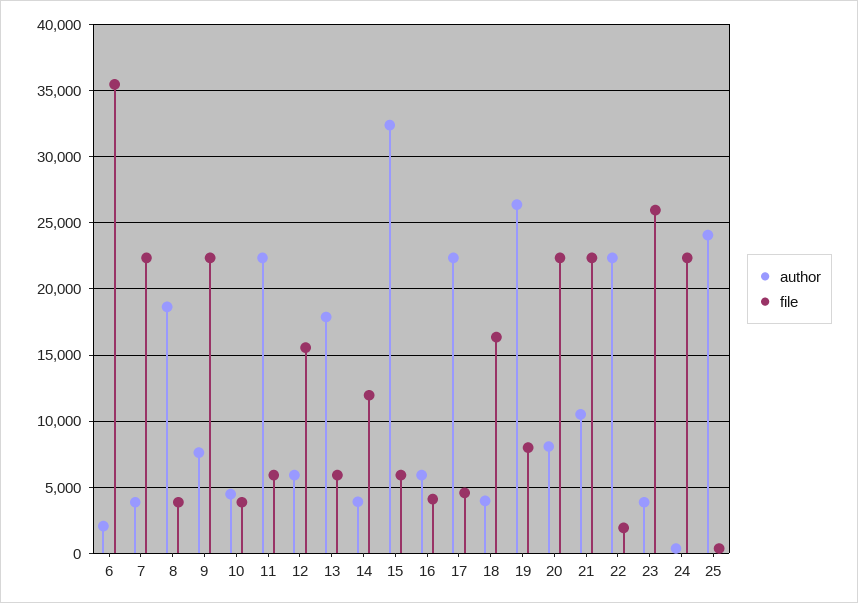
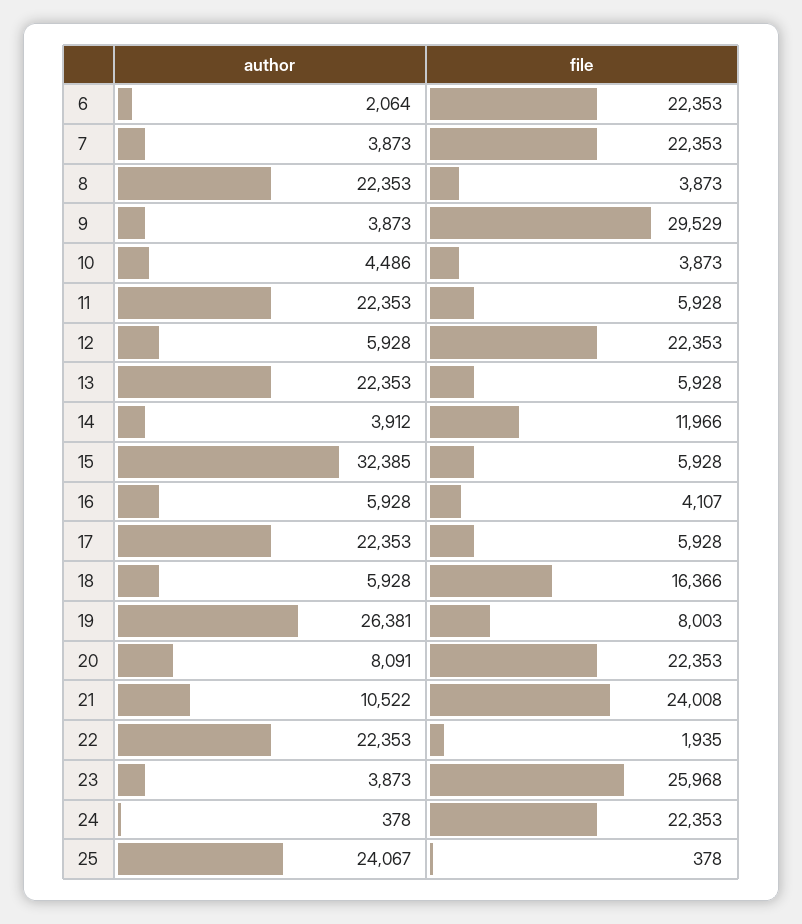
  {
    "author": {
      "6": 2064,
      "7": 3873,
-     "8": 18500,
+     "8": 22353,
-     "9": 7500,
+     "9": 3873,
      "10": 4486,
      "11": 22353,
      "12": 5928,
-     "13": 18000,
+     "13": 22353,
      "14": 3912,
      "15": 32385,
      "16": 5928,
      "17": 22353,
-     "18": 4000,
+     "18": 5928,
      "19": 26381,
      "20": 8091,
      "21": 10522,
      "22": 22353,
      "23": 3873,
      "24": 378,
      "25": 24067
    },
    "file": {
-     "6": 35500,
+     "6": 22353,
      "7": 22353,
      "8": 3873,
-     "9": 22500,
+     "9": 29529,
      "10": 3873,
      "11": 5928,
-     "12": 15500,
+     "12": 22353,
      "13": 5928,
      "14": 11966,
      "15": 5928,
      "16": 4107,
-     "17": 4500,
+     "17": 5928,
      "18": 16366,
      "19": 8003,
      "20": 22353,
-     "21": 22500,
+     "21": 24008,
      "22": 1935,
      "23": 25968,
      "24": 22353,
      "25": 378
    }
  }

